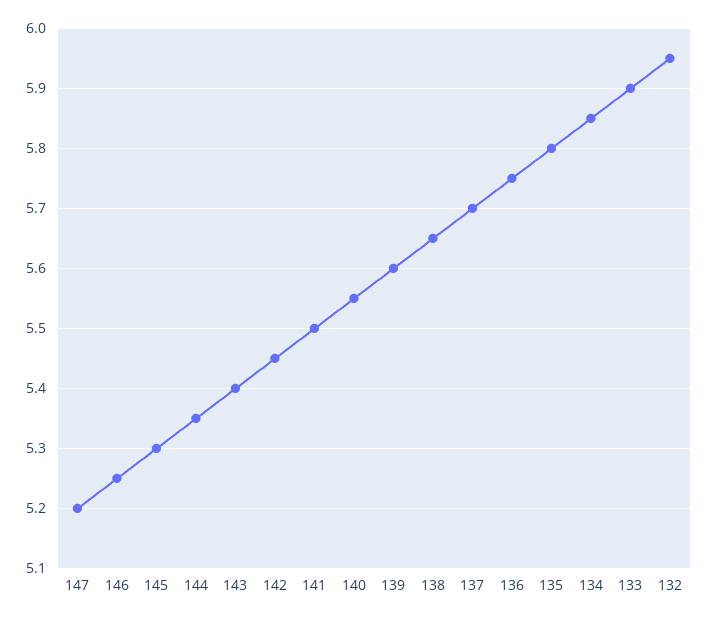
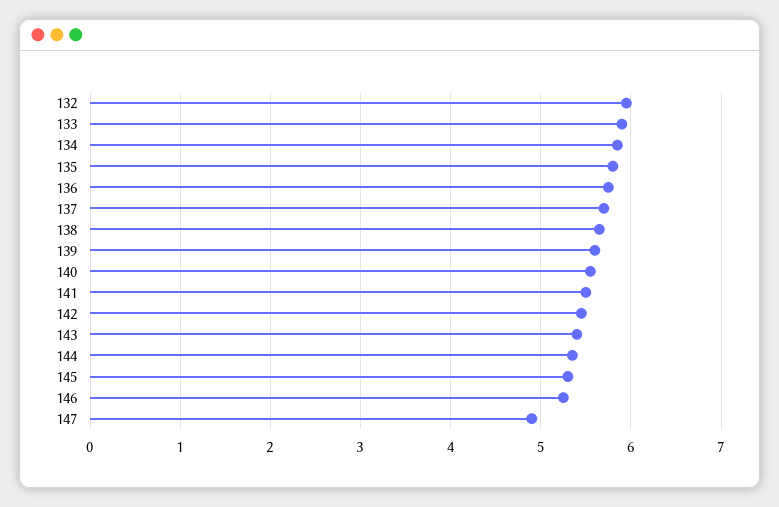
  {
-   "147": 5.2,
+   "147": 4.9,
    "146": 5.25,
    "145": 5.3,
    "144": 5.35,
    "143": 5.4,
    "142": 5.45,
    "141": 5.5,
    "140": 5.55,
    "139": 5.6,
    "138": 5.65,
    "137": 5.7,
    "136": 5.75,
    "135": 5.8,
    "134": 5.85,
    "133": 5.9,
    "132": 5.95
  }

